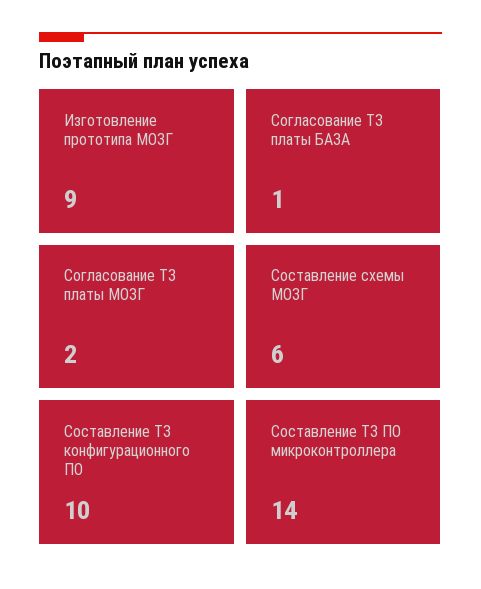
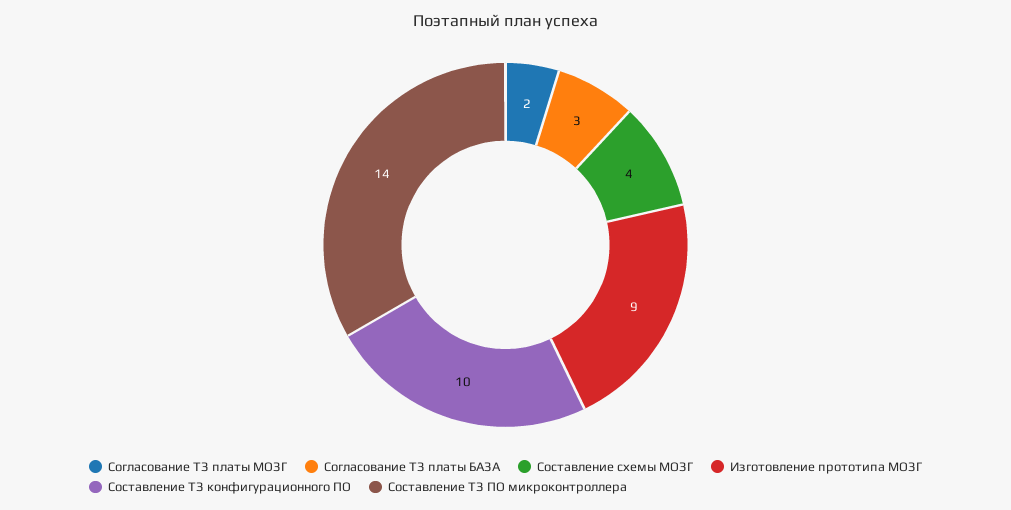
  {
    "Изготовление прототипа МОЗГ": 9,
-   "Согласование ТЗ платы БАЗА": 1,
+   "Согласование ТЗ платы БАЗА": 3,
    "Согласование ТЗ платы МОЗГ": 2,
-   "Составление схемы МОЗГ": 6,
+   "Составление схемы МОЗГ": 4,
    "Составление ТЗ конфигурационного ПО": 10,
    "Составление ТЗ ПО микроконтроллера": 14
  }

